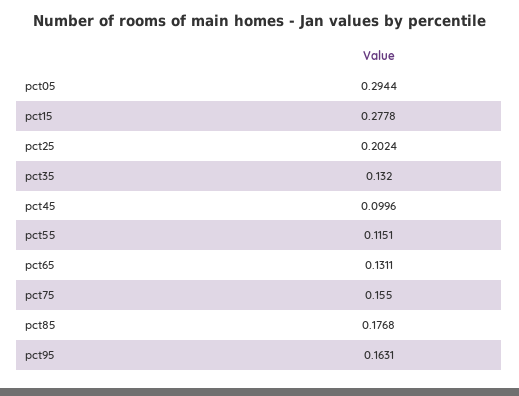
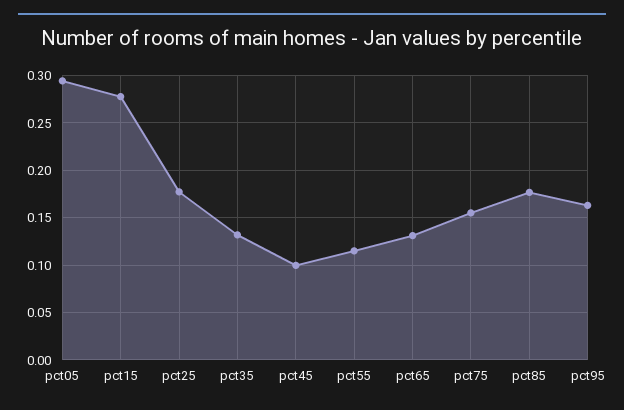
  {
    "pct05": 0.2944,
    "pct15": 0.2778,
-   "pct25": 0.2024,
+   "pct25": 0.18,
    "pct35": 0.132,
    "pct45": 0.0996,
    "pct55": 0.1151,
    "pct65": 0.1311,
    "pct75": 0.155,
    "pct85": 0.1768,
    "pct95": 0.1631
  }

